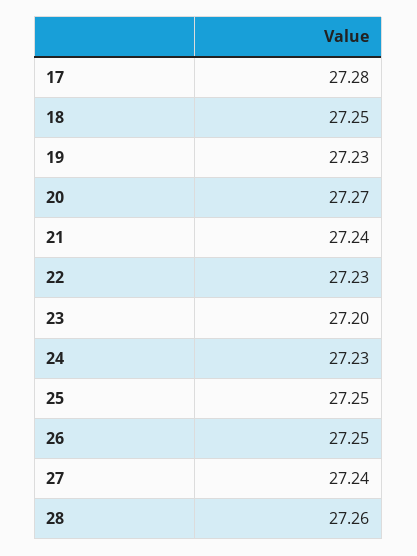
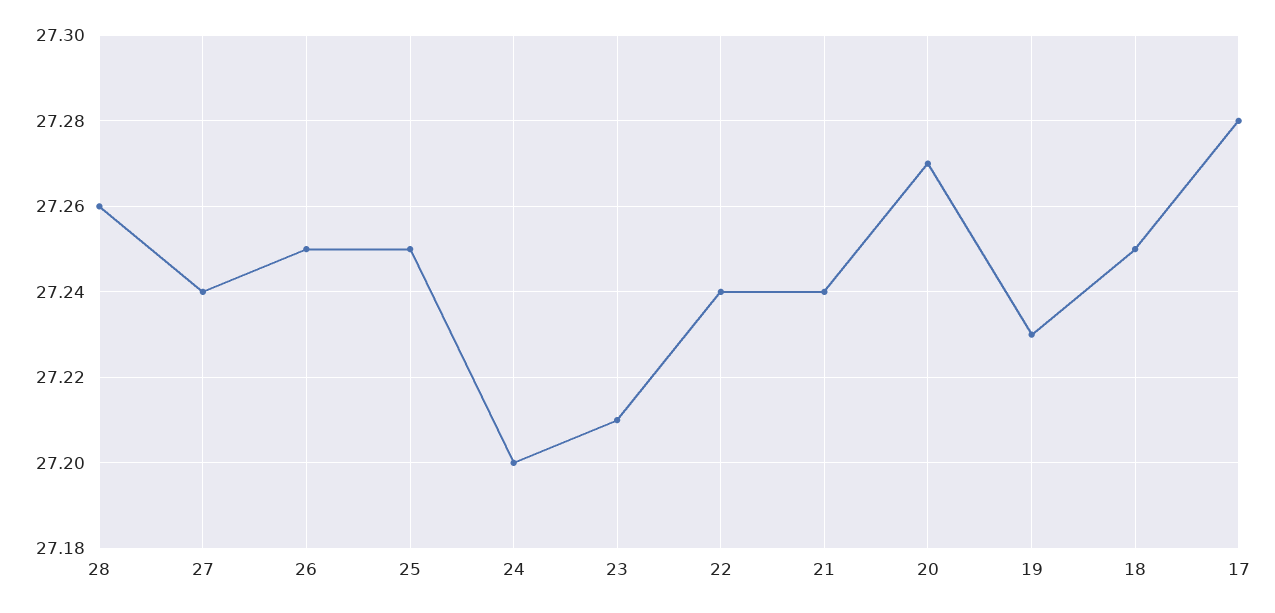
  {
    "17": 27.28,
    "18": 27.25,
    "19": 27.23,
    "20": 27.27,
    "21": 27.24,
-   "22": 27.23,
+   "22": 27.24,
-   "23": 27.2,
+   "23": 27.21,
-   "24": 27.23,
+   "24": 27.2,
    "25": 27.25,
    "26": 27.25,
    "27": 27.24,
    "28": 27.26
  }

